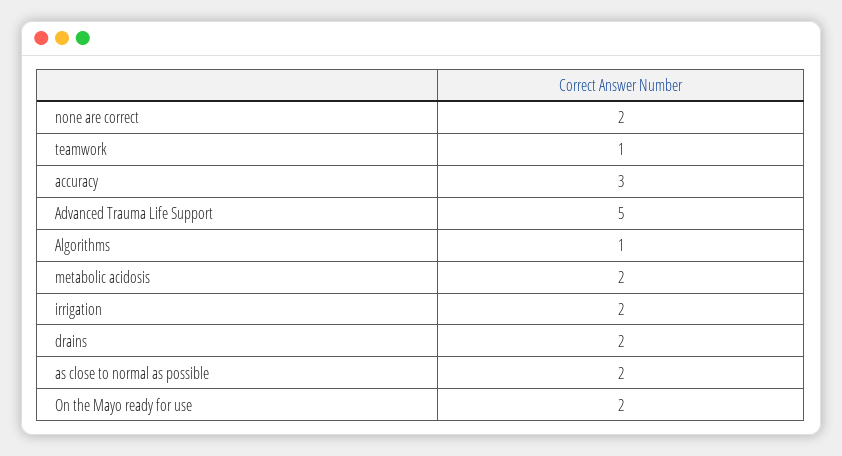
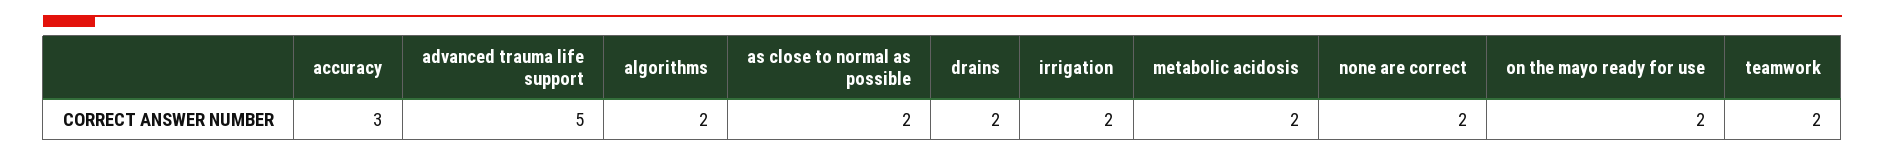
  {
    "none are correct": 2,
-   "teamwork": 1,
+   "teamwork": 2,
    "accuracy": 3,
    "Advanced Trauma Life Support": 5,
-   "Algorithms": 1,
+   "Algorithms": 2,
    "metabolic acidosis": 2,
    "irrigation": 2,
    "drains": 2,
    "as close to normal as possible": 2,
    "On the Mayo ready for use": 2
  }

